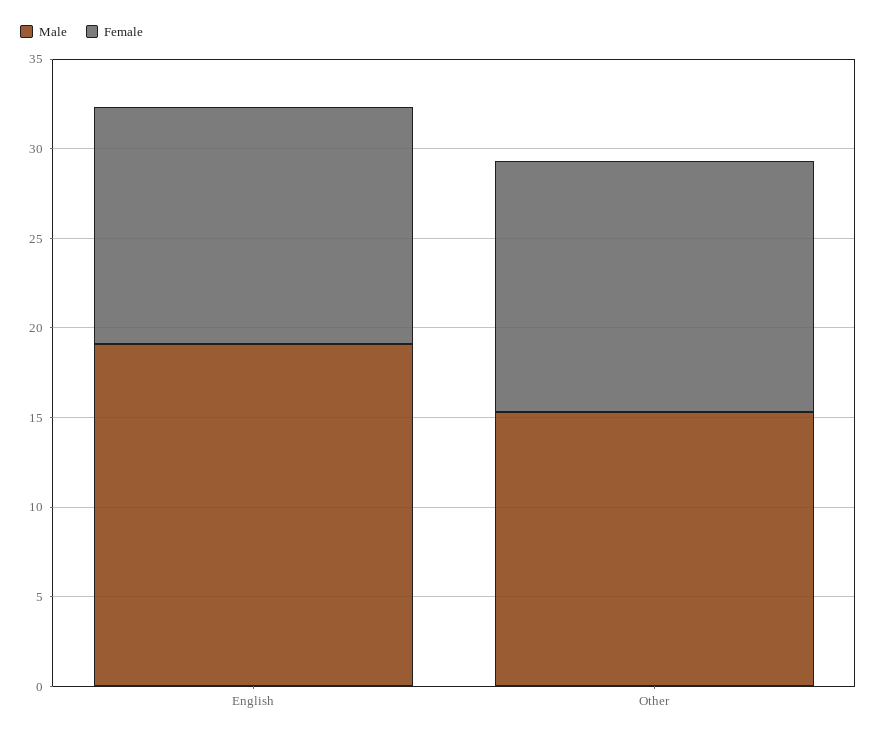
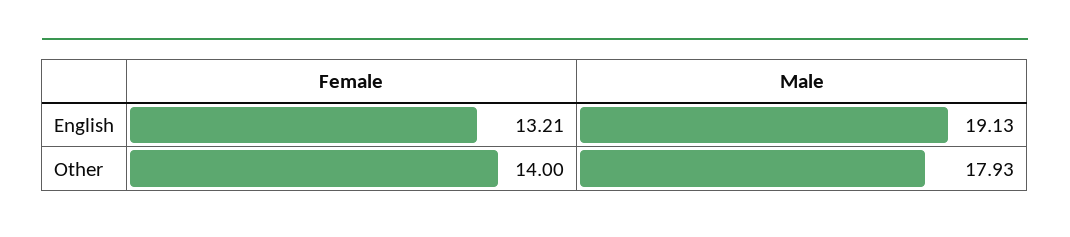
  {
    "Male": {
      "English": 19.13,
-     "Other": 15
+     "Other": 17.93
    },
    "Female": {
      "English": 13.21,
      "Other": 14
    }
  }

